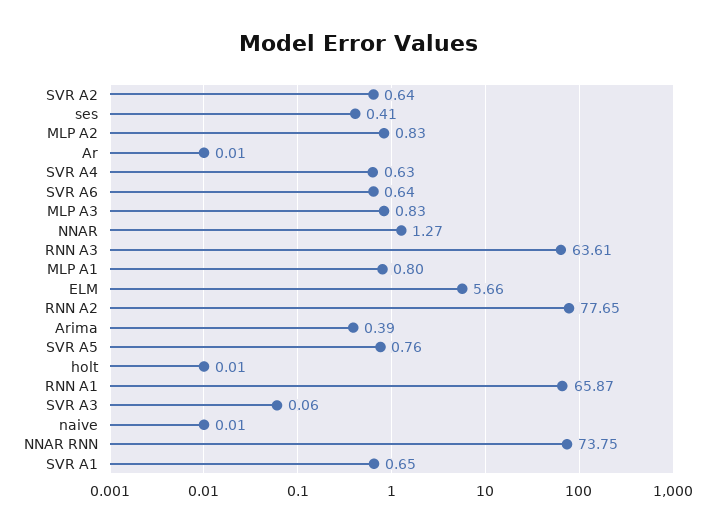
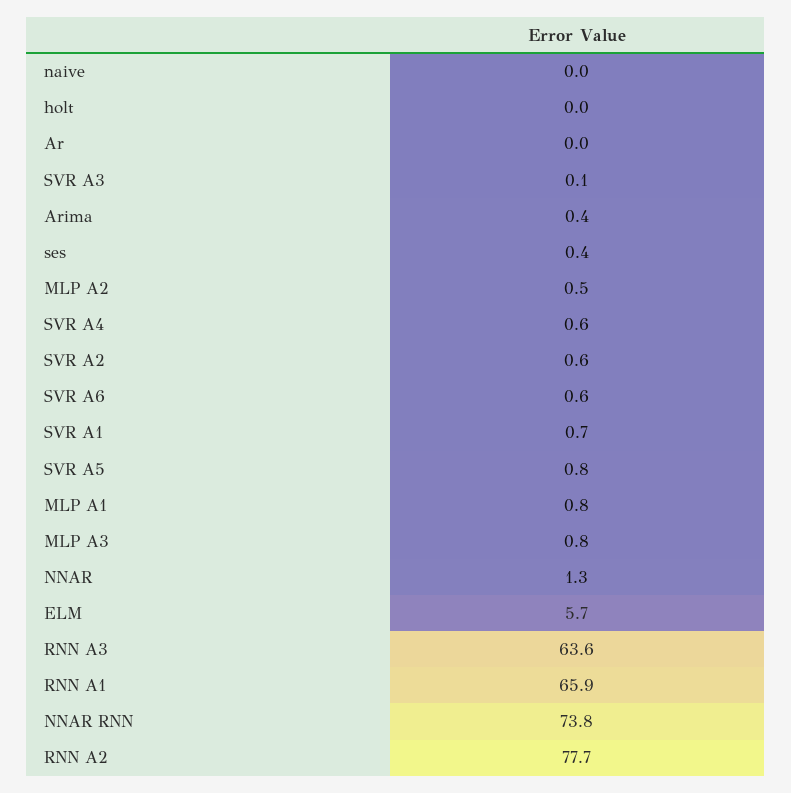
  {
    "SVR A2": 0.64,
    "ses": 0.41,
-   "MLP A2": 0.83,
+   "MLP A2": 0.5,
    "Ar": 0.01,
    "SVR A4": 0.63,
    "SVR A6": 0.64,
    "MLP A3": 0.83,
    "NNAR": 1.27,
    "RNN A3": 63.61,
    "MLP A1": 0.8,
    "ELM": 5.66,
    "RNN A2": 77.65,
    "Arima": 0.39,
    "SVR A5": 0.76,
    "holt": 0.01,
    "RNN A1": 65.87,
    "SVR A3": 0.06,
    "naive": 0.01,
    "NNAR RNN": 73.75,
    "SVR A1": 0.65
  }

